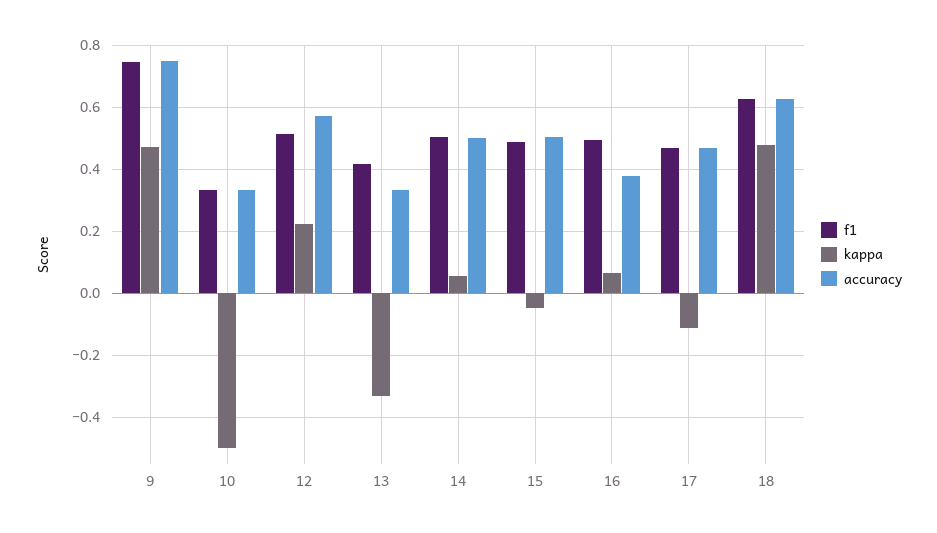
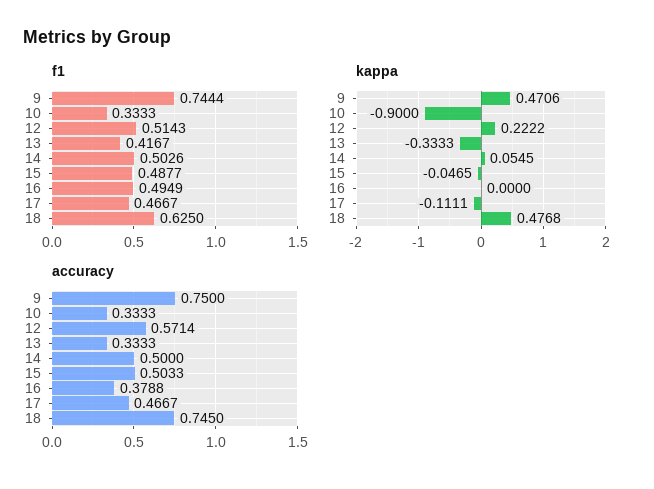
  {
    "f1": {
      "9": 0.7444,
      "10": 0.3333,
      "12": 0.5143,
      "13": 0.4167,
      "14": 0.5026,
      "15": 0.4877,
      "16": 0.4949,
      "17": 0.4667,
      "18": 0.625
    },
    "kappa": {
      "9": 0.4706,
-     "10": -0.5,
+     "10": -0.9,
      "12": 0.2222,
      "13": -0.3333,
      "14": 0.0545,
      "15": -0.0465,
-     "16": 0.06,
+     "16": 0,
      "17": -0.1111,
      "18": 0.4768
    },
    "accuracy": {
      "9": 0.75,
      "10": 0.3333,
      "12": 0.5714,
      "13": 0.3333,
      "14": 0.5,
      "15": 0.5033,
      "16": 0.3788,
      "17": 0.4667,
-     "18": 0.62
+     "18": 0.745
    }
  }

